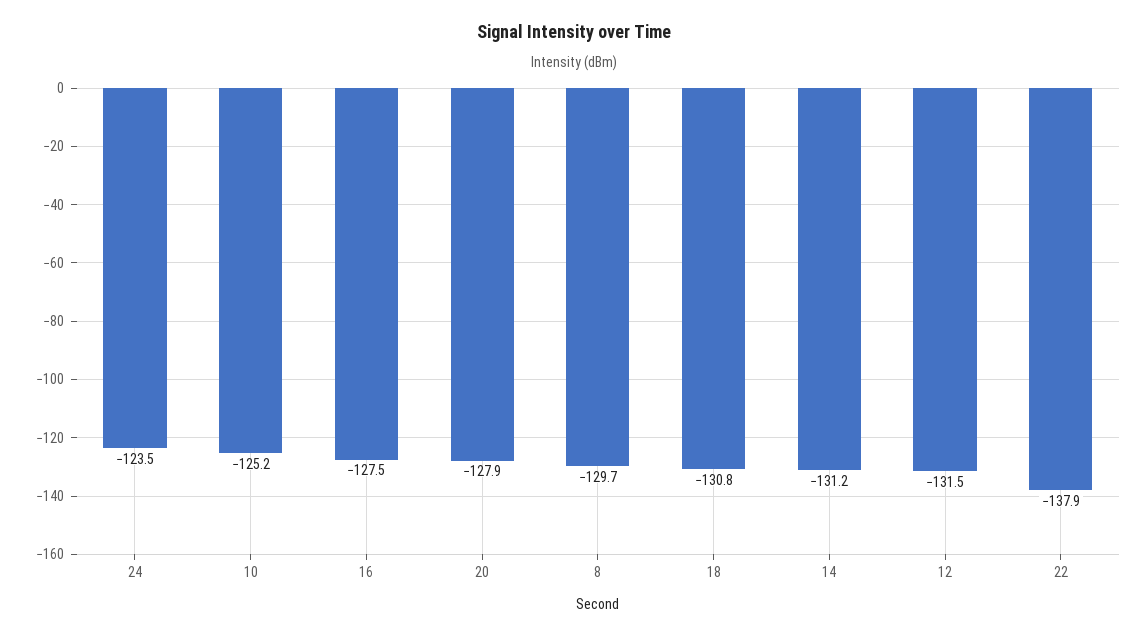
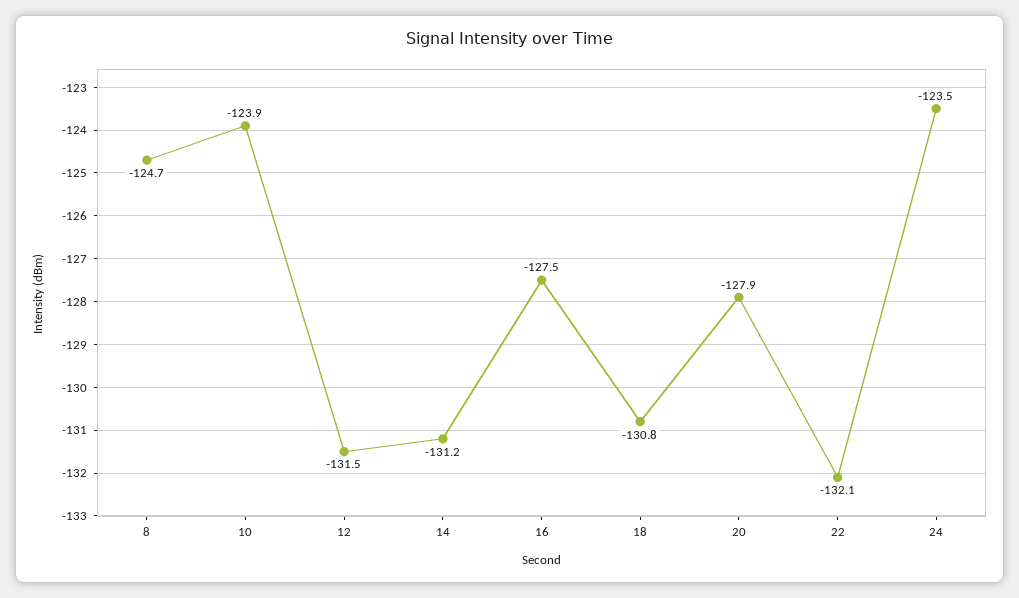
  {
    "24": -123.5,
-   "10": -125.2,
+   "10": -123.9,
    "16": -127.5,
    "20": -127.9,
-   "8": -129.7,
+   "8": -124.7,
    "18": -130.8,
    "14": -131.2,
    "12": -131.5,
-   "22": -137.9
+   "22": -132.1
  }

